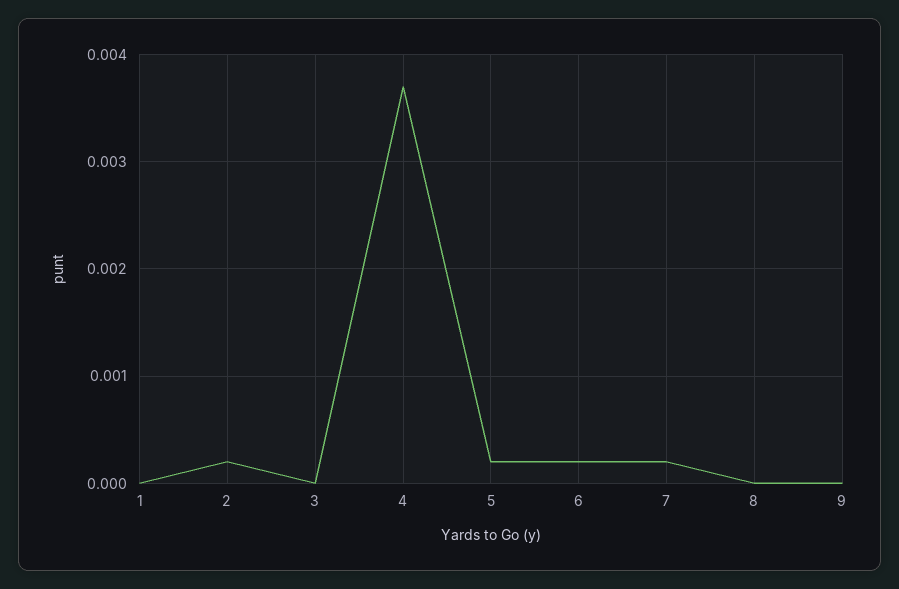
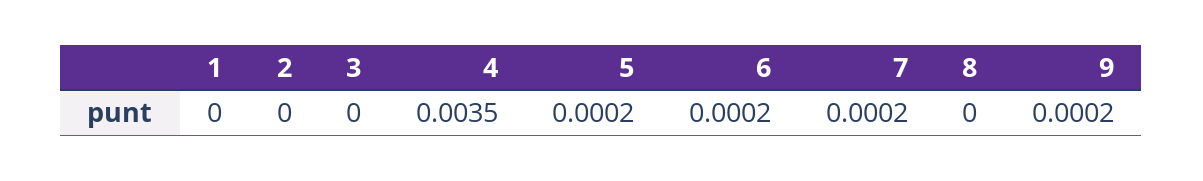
  {
    "1": 0,
-   "2": 0.0002,
+   "2": 0,
    "3": 0,
-   "4": 0.0037,
+   "4": 0.0035,
    "5": 0.0002,
    "6": 0.0002,
    "7": 0.0002,
    "8": 0,
-   "9": 0
+   "9": 0.0002
  }

